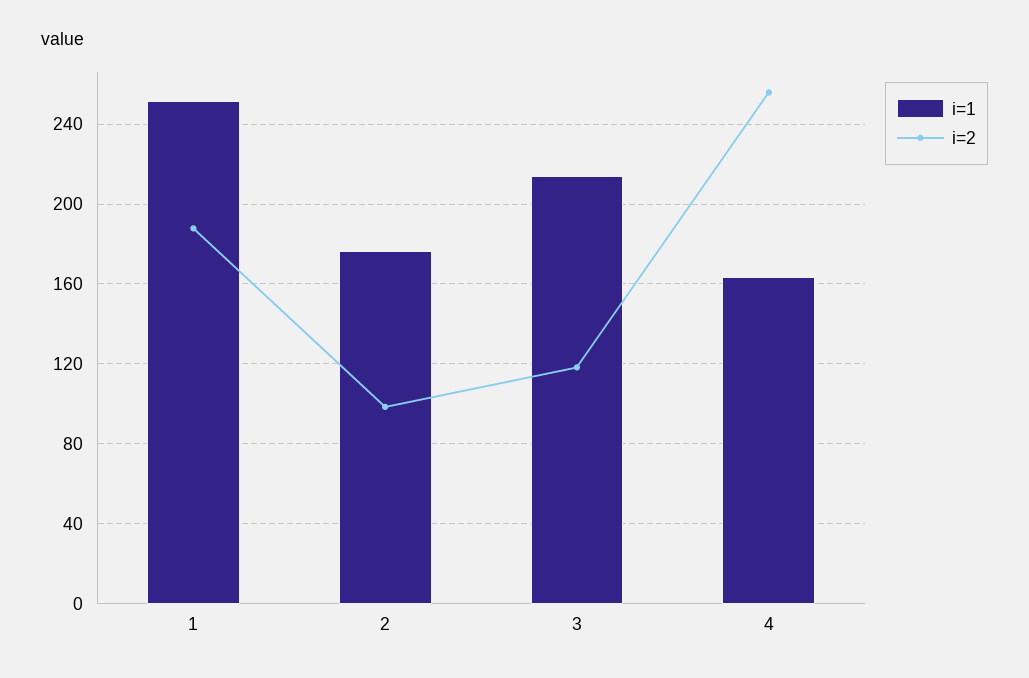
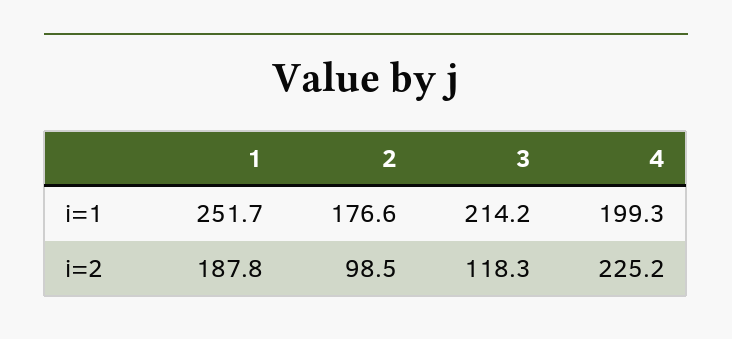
  {
    "i=1": {
      "1": 251.7,
      "2": 176.6,
      "3": 214.2,
-     "4": 165
+     "4": 199.3
    },
    "i=2": {
      "1": 187.8,
      "2": 98.5,
      "3": 118.3,
-     "4": 255
+     "4": 225.2
    }
  }

